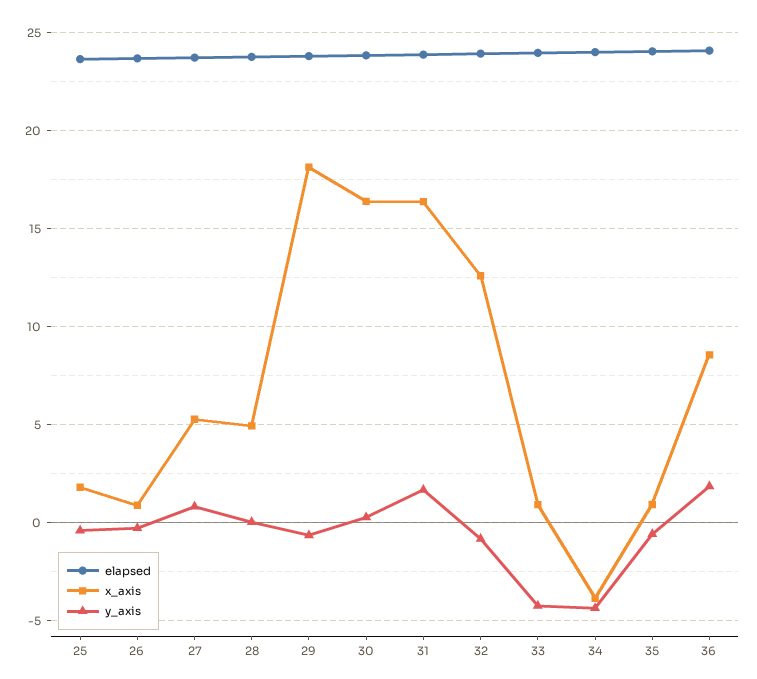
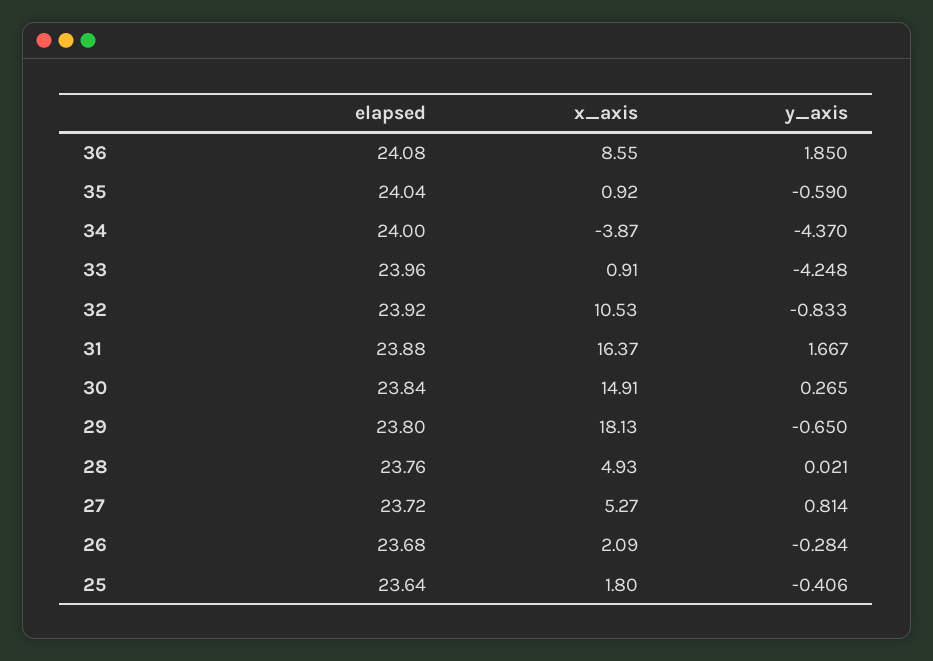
  {
    "elapsed": {
      "25": 23.64,
      "26": 23.68,
      "27": 23.72,
      "28": 23.76,
      "29": 23.8,
      "30": 23.84,
      "31": 23.88,
      "32": 23.92,
      "33": 23.96,
      "34": 24,
      "35": 24.04,
      "36": 24.08
    },
    "x_axis": {
      "25": 1.8,
-     "26": 1,
+     "26": 2.09,
      "27": 5.27,
      "28": 4.93,
      "29": 18.13,
-     "30": 16.5,
+     "30": 14.91,
      "31": 16.37,
-     "32": 12.5,
+     "32": 10.53,
      "33": 0.91,
      "34": -3.87,
      "35": 0.92,
      "36": 8.55
    },
    "y_axis": {
      "25": -0.406,
      "26": -0.284,
      "27": 0.814,
      "28": 0.021,
      "29": -0.65,
      "30": 0.265,
      "31": 1.667,
      "32": -0.833,
      "33": -4.248,
      "34": -4.37,
      "35": -0.59,
      "36": 1.85
    }
  }

